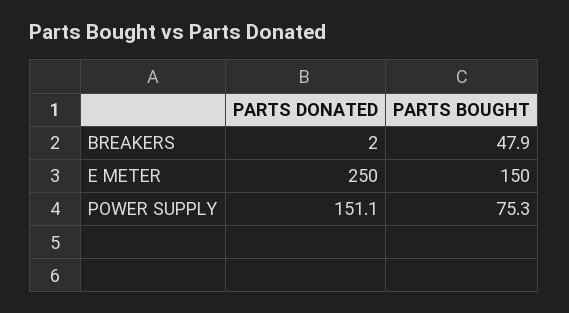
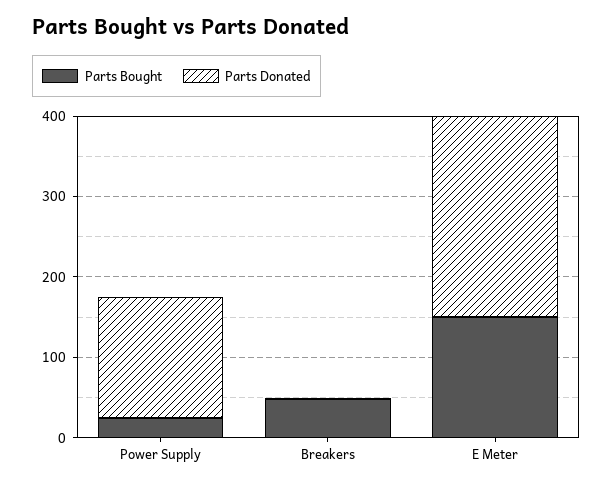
  {
    "PARTS DONATED": {
      "BREAKERS": 2,
      "E METER": 250,
      "POWER SUPPLY": 151.1
    },
    "PARTS BOUGHT": {
      "BREAKERS": 47.9,
      "E METER": 150,
-     "POWER SUPPLY": 75.3
+     "POWER SUPPLY": 20
    }
  }

